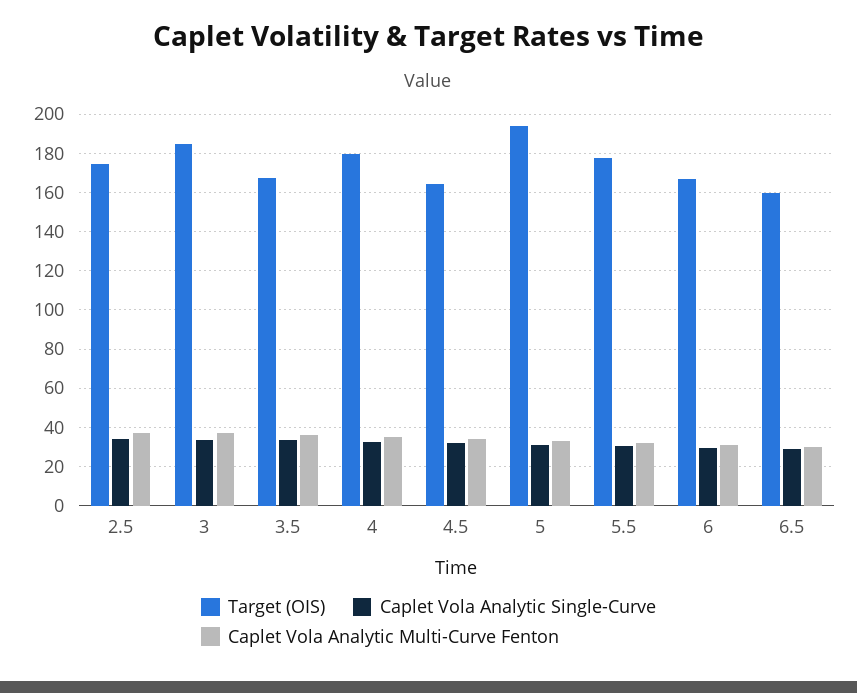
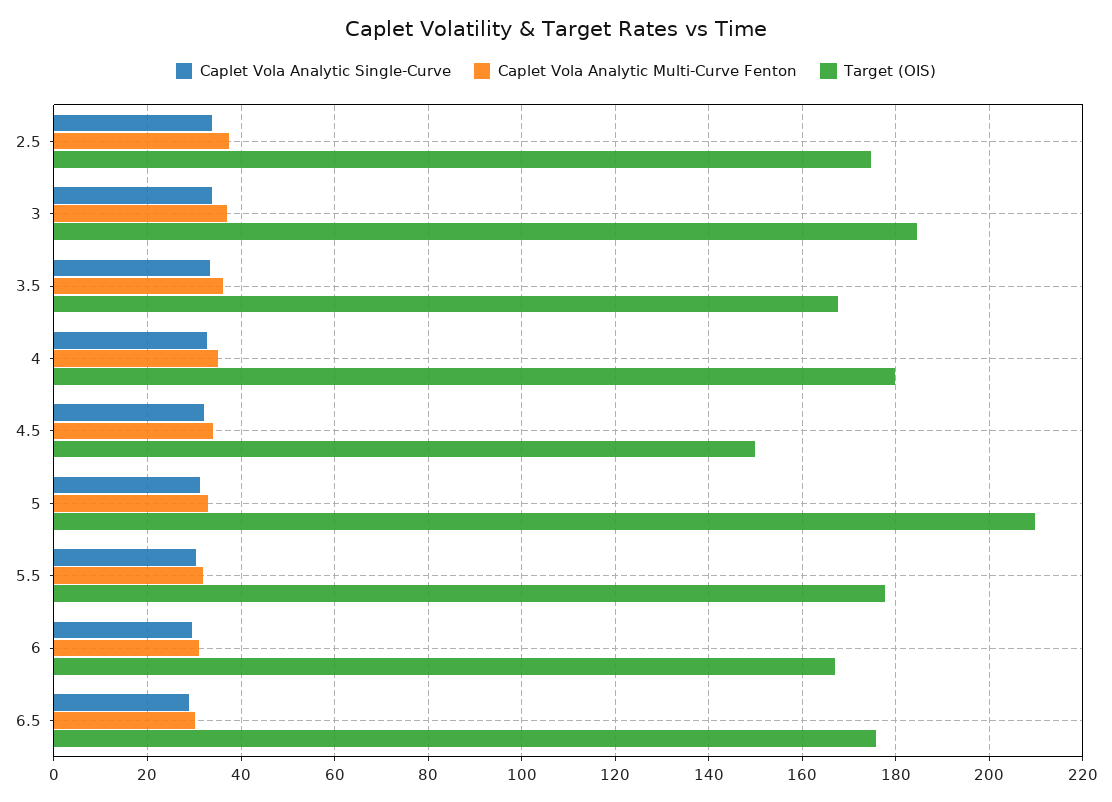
  {
    "Target (OIS)": {
      "2.5": 174,
      "3": 184,
      "3.5": 168,
      "4": 180,
-     "4.5": 165,
+     "4.5": 150,
-     "5": 195,
+     "5": 210,
      "5.5": 178,
      "6": 166,
-     "6.5": 160
+     "6.5": 176
    },
    "Caplet Vola Analytic Single-Curve": {
      "2.5": 34,
      "3": 34,
      "3.5": 34,
      "4": 32,
      "4.5": 32,
      "5": 32,
      "5.5": 30,
      "6": 30,
      "6.5": 28
    },
    "Caplet Vola Analytic Multi-Curve Fenton": {
      "2.5": 38,
      "3": 38,
      "3.5": 36,
      "4": 36,
      "4.5": 34,
      "5": 32,
      "5.5": 32,
      "6": 30,
      "6.5": 30
    }
  }

